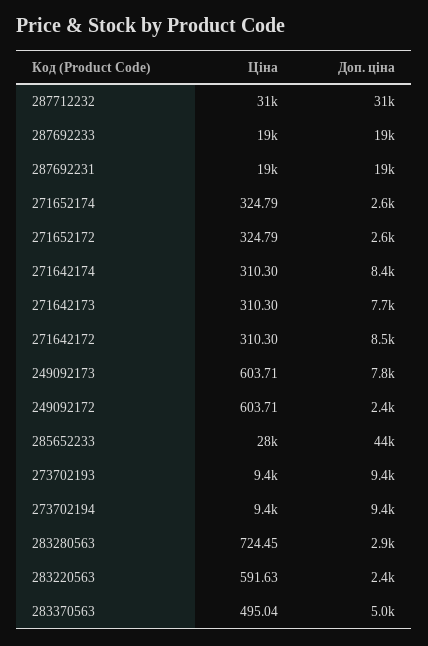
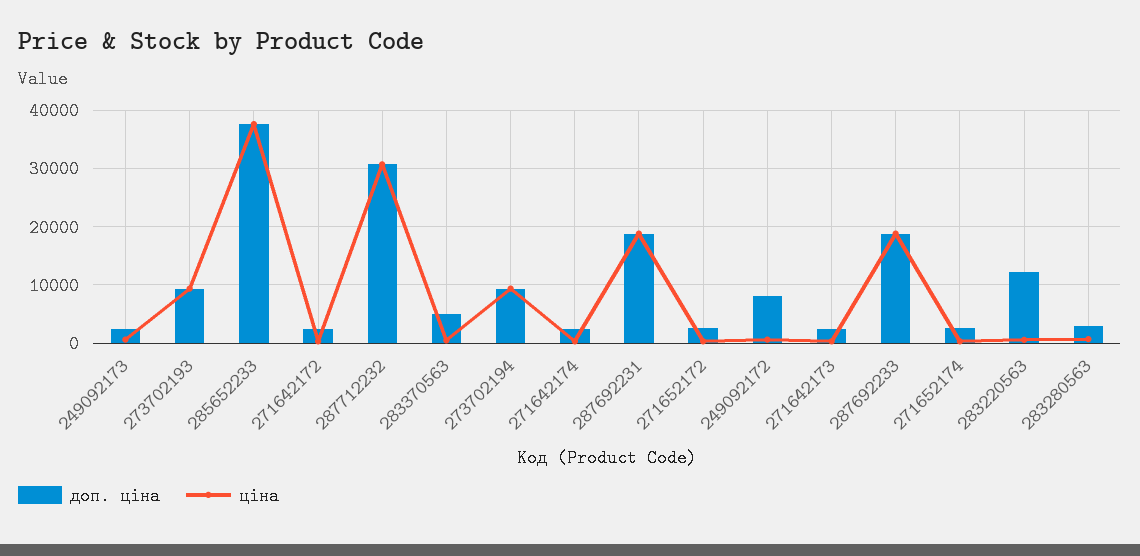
  {
    "Ціна": {
      "287712232": 31000,
      "287692233": 19000,
      "287692231": 19000,
      "271652174": 324.79,
      "271652172": 324.79,
      "271642174": 310.3,
      "271642173": 310.3,
      "271642172": 310.3,
      "249092173": 603.71,
      "249092172": 603.71,
-     "285652233": 28000,
+     "285652233": 38000,
      "273702193": 9400,
      "273702194": 9400,
      "283280563": 724.45,
      "283220563": 591.63,
      "283370563": 495.04
    },
    "Доп. ціна": {
      "287712232": 31000,
      "287692233": 19000,
      "287692231": 19000,
      "271652174": 2600,
      "271652172": 2600,
-     "271642174": 8400,
+     "271642174": 2000,
-     "271642173": 7700,
+     "271642173": 2000,
-     "271642172": 8500,
+     "271642172": 2000,
-     "249092173": 7800,
+     "249092173": 2000,
-     "249092172": 2400,
+     "249092172": 8000,
-     "285652233": 44000,
+     "285652233": 38000,
      "273702193": 9400,
      "273702194": 9400,
      "283280563": 2900,
-     "283220563": 2400,
+     "283220563": 12000,
      "283370563": 5000
    }
  }

